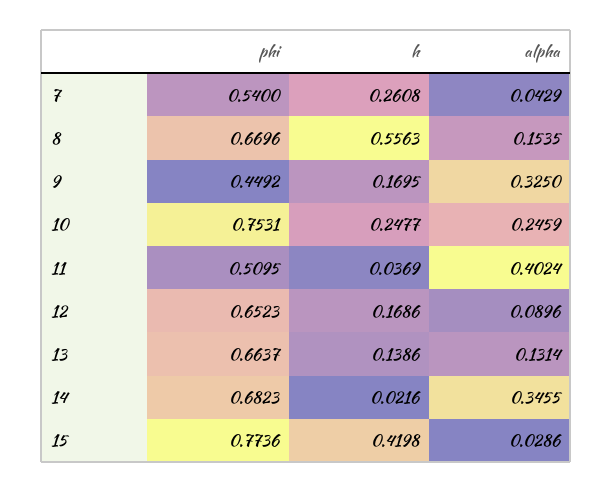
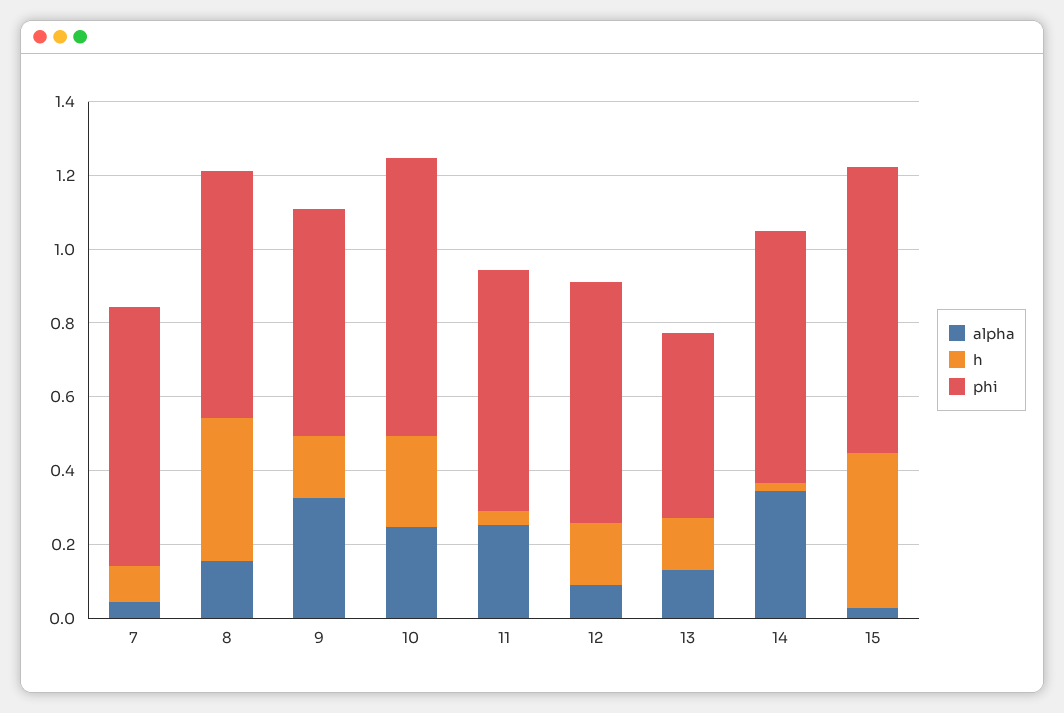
  {
    "phi": {
-     "7": 0.54,
+     "7": 0.7,
      "8": 0.6696,
-     "9": 0.4492,
+     "9": 0.6,
      "10": 0.7531,
-     "11": 0.5095,
+     "11": 0.65,
      "12": 0.6523,
-     "13": 0.6637,
+     "13": 0.5,
      "14": 0.6823,
      "15": 0.7736
    },
    "h": {
-     "7": 0.2608,
+     "7": 0.1,
-     "8": 0.5563,
+     "8": 0.4,
      "9": 0.1695,
      "10": 0.2477,
      "11": 0.0369,
      "12": 0.1686,
      "13": 0.1386,
      "14": 0.0216,
      "15": 0.4198
    },
    "alpha": {
      "7": 0.0429,
      "8": 0.1535,
      "9": 0.325,
      "10": 0.2459,
-     "11": 0.4024,
+     "11": 0.25,
      "12": 0.0896,
      "13": 0.1314,
      "14": 0.3455,
      "15": 0.0286
    }
  }

